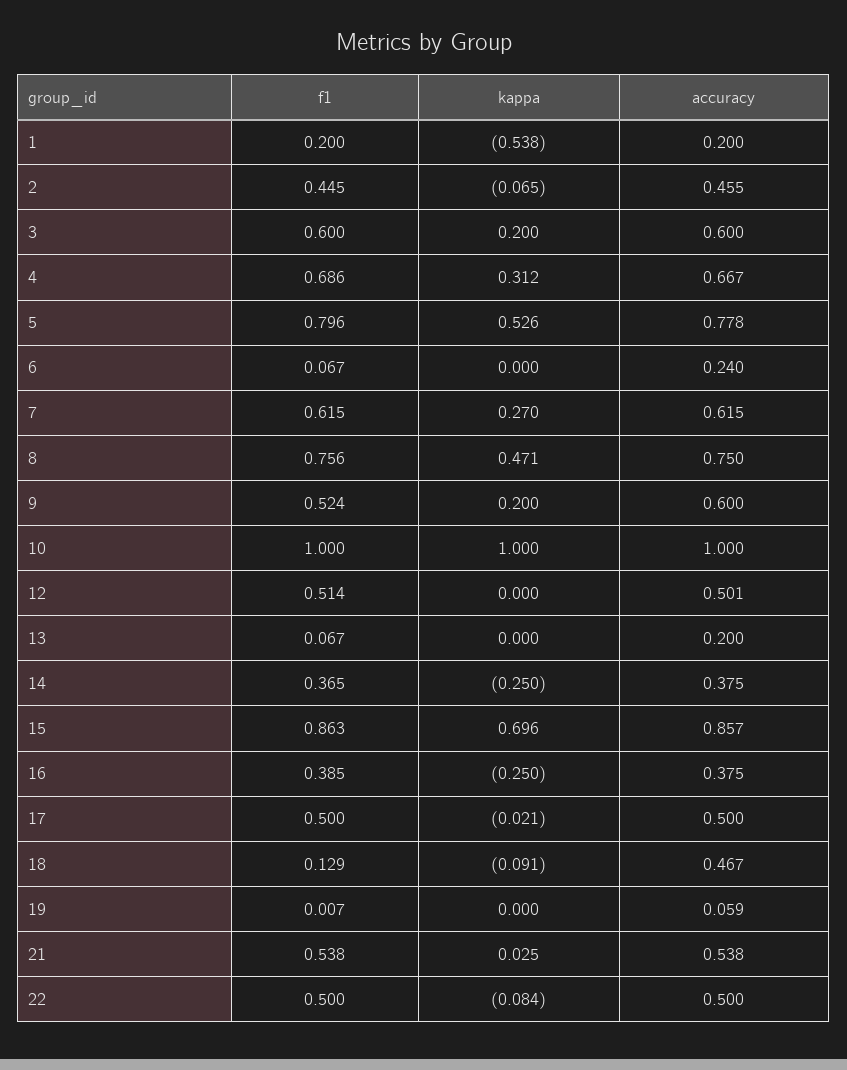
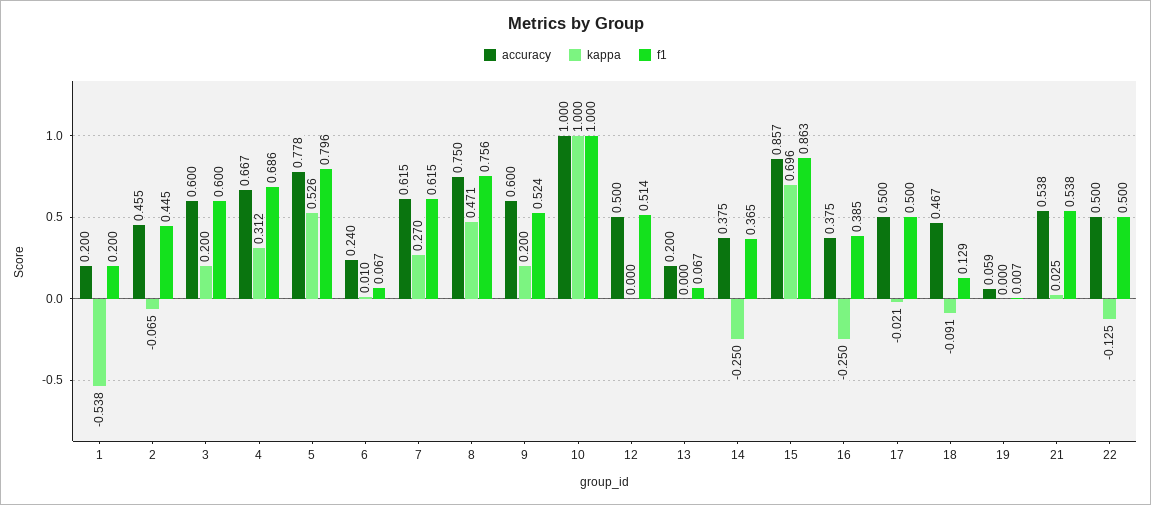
  {
    "f1": {
      "1": 0.2,
      "2": 0.445,
      "3": 0.6,
      "4": 0.686,
      "5": 0.796,
      "6": 0.067,
      "7": 0.615,
      "8": 0.756,
      "9": 0.524,
      "10": 1,
      "12": 0.514,
      "13": 0.067,
      "14": 0.365,
      "15": 0.863,
      "16": 0.385,
      "17": 0.5,
      "18": 0.129,
      "19": 0.007,
      "21": 0.538,
      "22": 0.5
    },
    "kappa": {
      "1": -0.538,
      "2": -0.065,
      "3": 0.2,
      "4": 0.312,
      "5": 0.526,
-     "6": 0,
+     "6": 0.01,
      "7": 0.27,
      "8": 0.471,
      "9": 0.2,
      "10": 1,
      "12": 0,
      "13": 0,
      "14": -0.25,
      "15": 0.696,
      "16": -0.25,
      "17": -0.021,
      "18": -0.091,
      "19": 0,
      "21": 0.025,
-     "22": -0.084
+     "22": -0.125
    },
    "accuracy": {
      "1": 0.2,
      "2": 0.455,
      "3": 0.6,
      "4": 0.667,
      "5": 0.778,
      "6": 0.24,
      "7": 0.615,
      "8": 0.75,
      "9": 0.6,
      "10": 1,
-     "12": 0.501,
+     "12": 0.5,
      "13": 0.2,
      "14": 0.375,
      "15": 0.857,
      "16": 0.375,
      "17": 0.5,
      "18": 0.467,
      "19": 0.059,
      "21": 0.538,
      "22": 0.5
    }
  }

